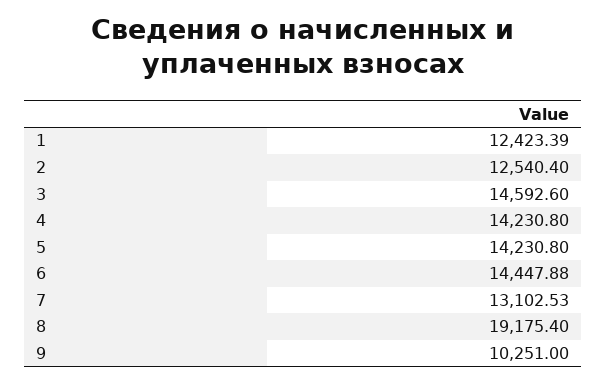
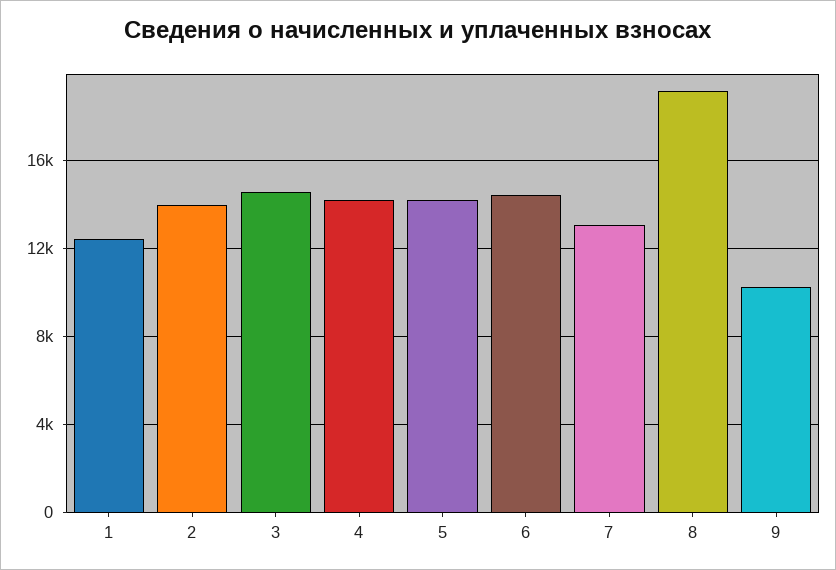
  {
    "1": 12423.39,
-   "2": 12540.4,
+   "2": 14000,
    "3": 14592.6,
    "4": 14230.8,
    "5": 14230.8,
    "6": 14447.88,
    "7": 13102.53,
    "8": 19175.4,
    "9": 10251
  }

